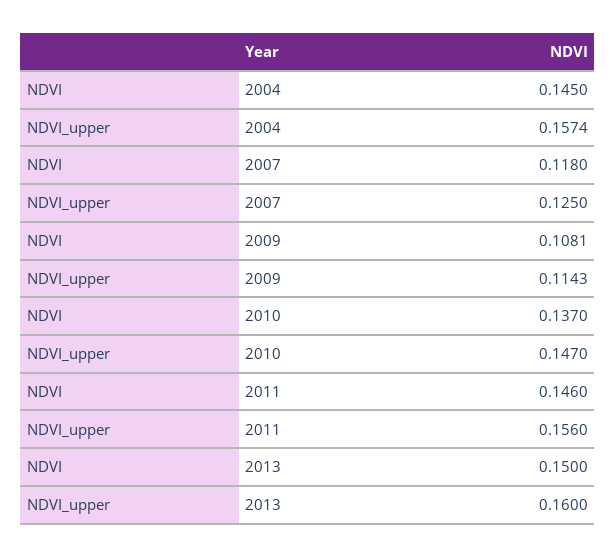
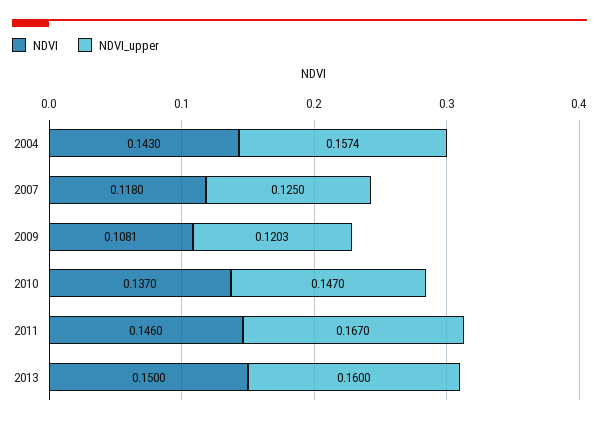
  {
    "NDVI": {
-     "2004": 0.145,
+     "2004": 0.143,
      "2007": 0.118,
      "2009": 0.1081,
      "2010": 0.137,
      "2011": 0.146,
      "2013": 0.15
    },
    "NDVI_upper": {
      "2004": 0.1574,
      "2007": 0.125,
-     "2009": 0.1143,
+     "2009": 0.1203,
      "2010": 0.147,
-     "2011": 0.156,
+     "2011": 0.167,
      "2013": 0.16
    }
  }

